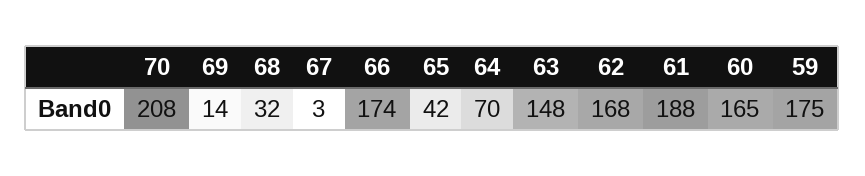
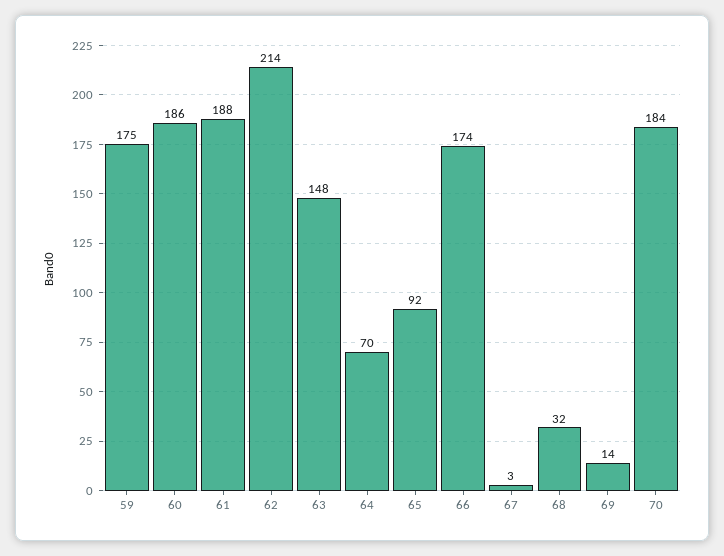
  {
-   "70": 208,
+   "70": 184,
    "69": 14,
    "68": 32,
    "67": 3,
    "66": 174,
-   "65": 42,
+   "65": 92,
    "64": 70,
    "63": 148,
-   "62": 168,
+   "62": 214,
    "61": 188,
-   "60": 165,
+   "60": 186,
    "59": 175
  }

